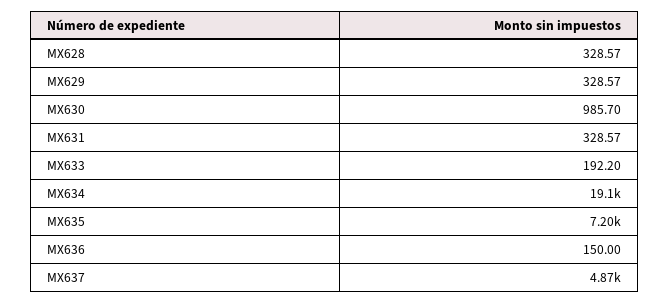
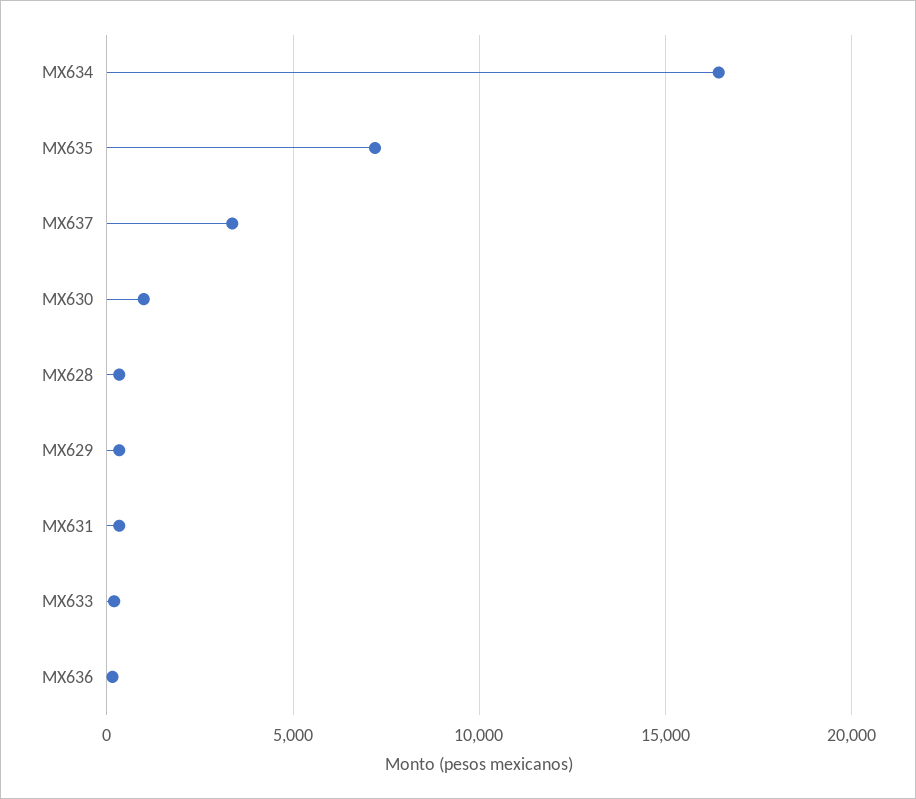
  {
    "MX628": 328.57,
    "MX629": 328.57,
    "MX630": 985.7,
    "MX631": 328.57,
    "MX633": 192.2,
-   "MX634": 19100,
+   "MX634": 16500,
    "MX635": 7200,
    "MX636": 150,
-   "MX637": 4870
+   "MX637": 3500
  }

